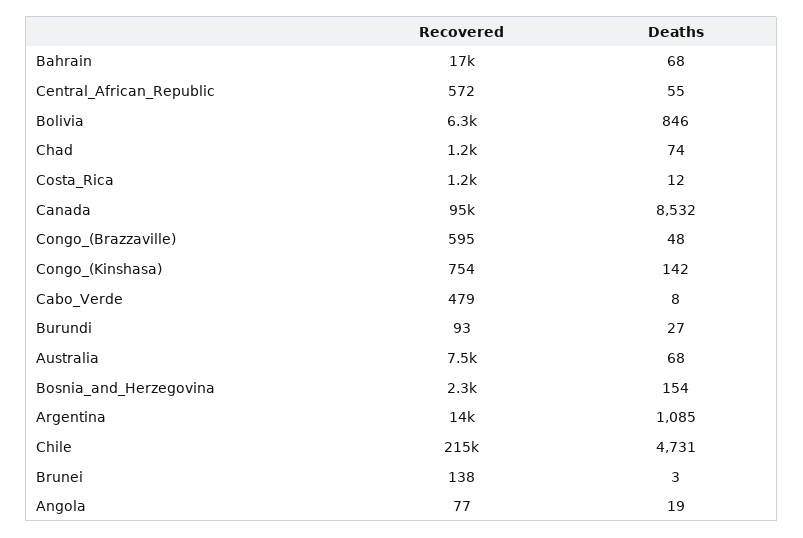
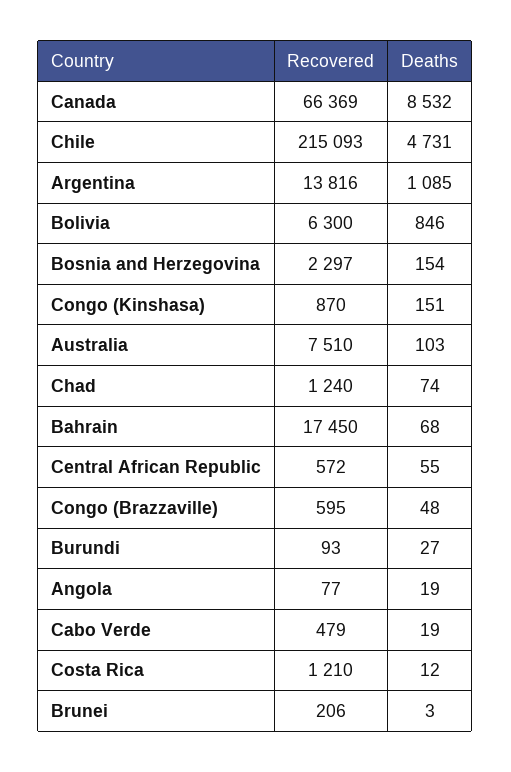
  {
    "Recovered": {
      "Bahrain": 17450,
      "Central_African_Republic": 572,
      "Bolivia": 6300,
      "Chad": 1240,
      "Costa_Rica": 1210,
-     "Canada": 95000,
+     "Canada": 66369,
      "Congo_(Brazzaville)": 595,
-     "Congo_(Kinshasa)": 754,
+     "Congo_(Kinshasa)": 870,
      "Cabo_Verde": 479,
      "Burundi": 93,
      "Australia": 7510,
      "Bosnia_and_Herzegovina": 2297,
      "Argentina": 13816,
      "Chile": 215093,
-     "Brunei": 138,
+     "Brunei": 206,
      "Angola": 77
    },
    "Deaths": {
      "Bahrain": 68,
      "Central_African_Republic": 55,
      "Bolivia": 846,
      "Chad": 74,
      "Costa_Rica": 12,
      "Canada": 8532,
      "Congo_(Brazzaville)": 48,
-     "Congo_(Kinshasa)": 142,
+     "Congo_(Kinshasa)": 151,
-     "Cabo_Verde": 8,
+     "Cabo_Verde": 19,
      "Burundi": 27,
-     "Australia": 68,
+     "Australia": 103,
      "Bosnia_and_Herzegovina": 154,
      "Argentina": 1085,
      "Chile": 4731,
      "Brunei": 3,
      "Angola": 19
    }
  }

